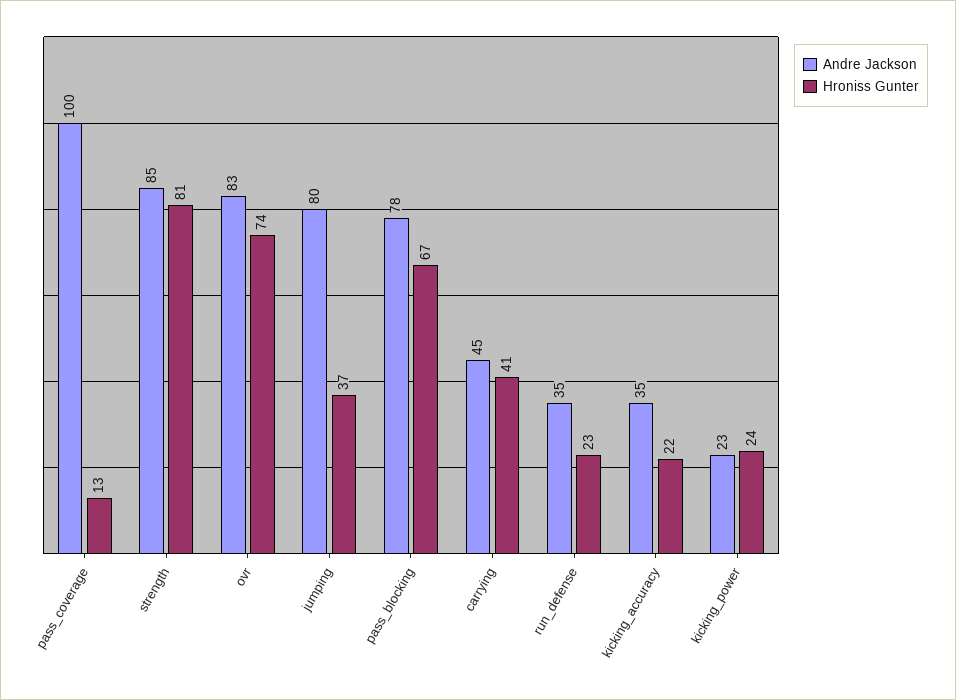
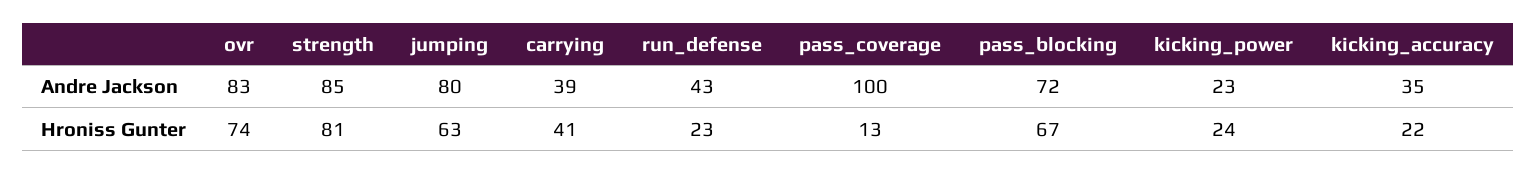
  {
    "Andre Jackson": {
      "pass_coverage": 100,
      "strength": 85,
      "ovr": 83,
      "jumping": 80,
-     "pass_blocking": 78,
+     "pass_blocking": 72,
-     "carrying": 45,
+     "carrying": 39,
-     "run_defense": 35,
+     "run_defense": 43,
      "kicking_accuracy": 35,
      "kicking_power": 23
    },
    "Hroniss Gunter": {
      "pass_coverage": 13,
      "strength": 81,
      "ovr": 74,
-     "jumping": 37,
+     "jumping": 63,
      "pass_blocking": 67,
      "carrying": 41,
      "run_defense": 23,
      "kicking_accuracy": 22,
      "kicking_power": 24
    }
  }

